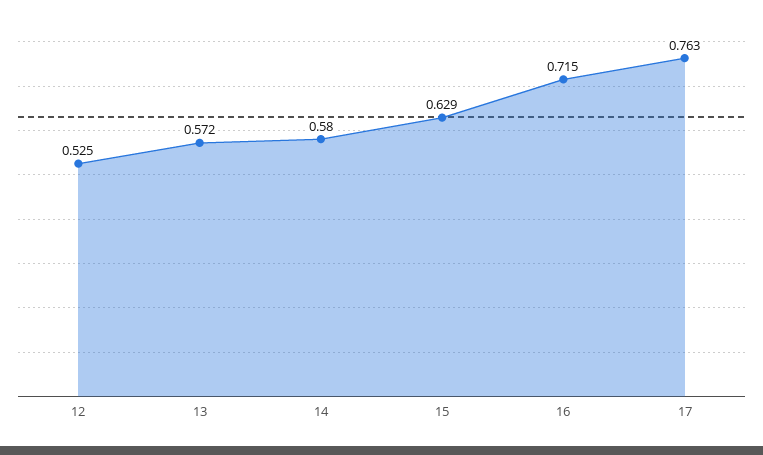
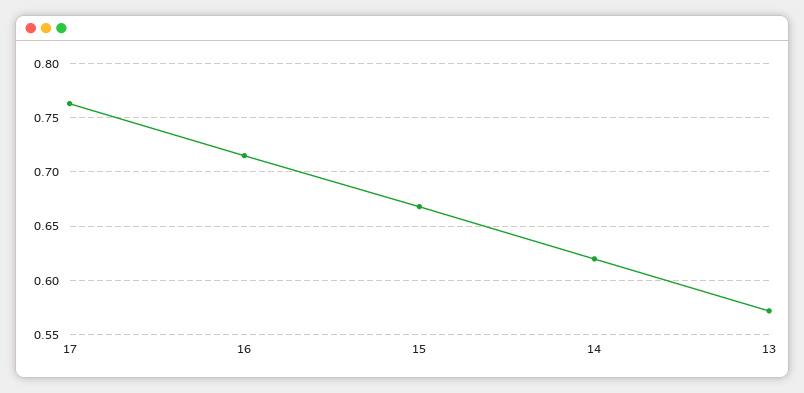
  {
-   "12": 0.525,
    "13": 0.572,
-   "14": 0.58,
+   "14": 0.62,
-   "15": 0.629,
+   "15": 0.67,
    "16": 0.715,
    "17": 0.763
  }

